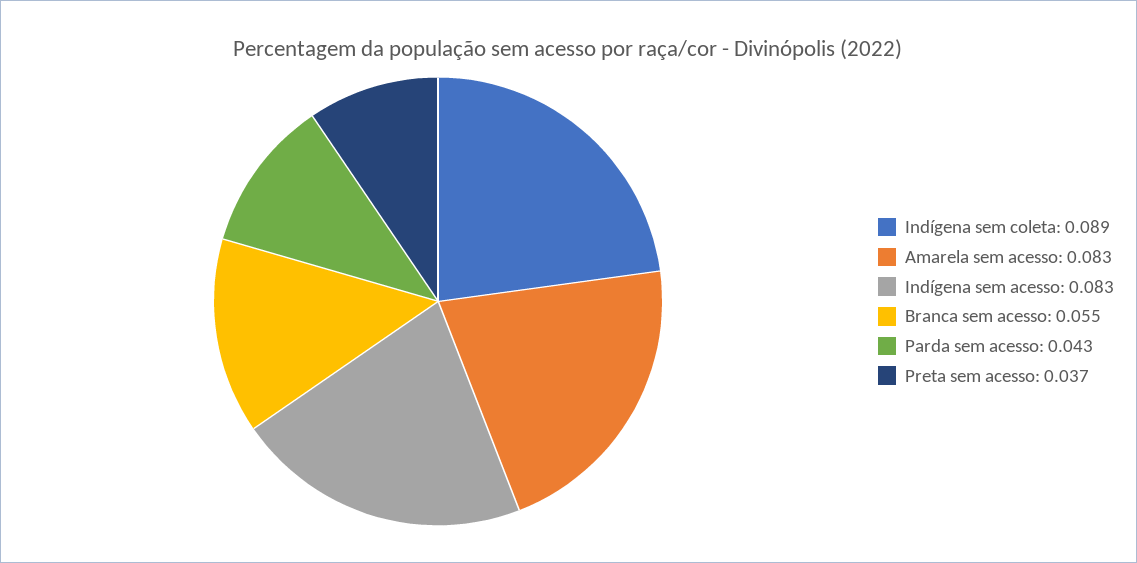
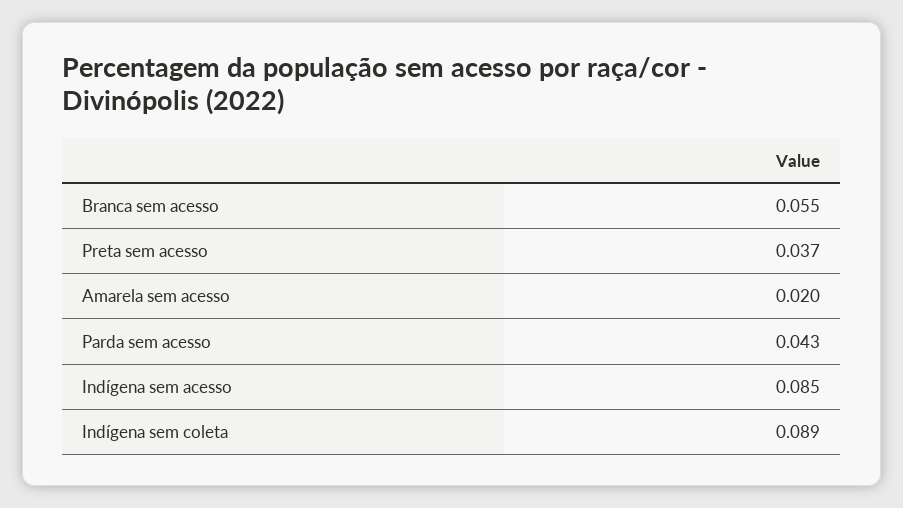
  {
    "Indígena sem coleta": 0.089,
-   "Amarela sem acesso": 0.083,
+   "Amarela sem acesso": 0.02,
-   "Indígena sem acesso": 0.083,
+   "Indígena sem acesso": 0.085,
    "Branca sem acesso": 0.055,
    "Parda sem acesso": 0.043,
    "Preta sem acesso": 0.037
  }

